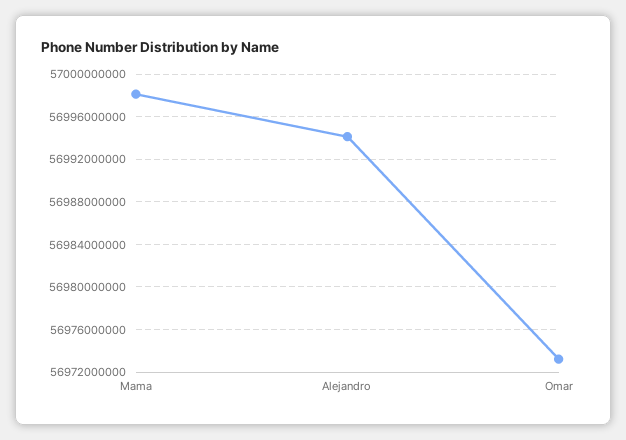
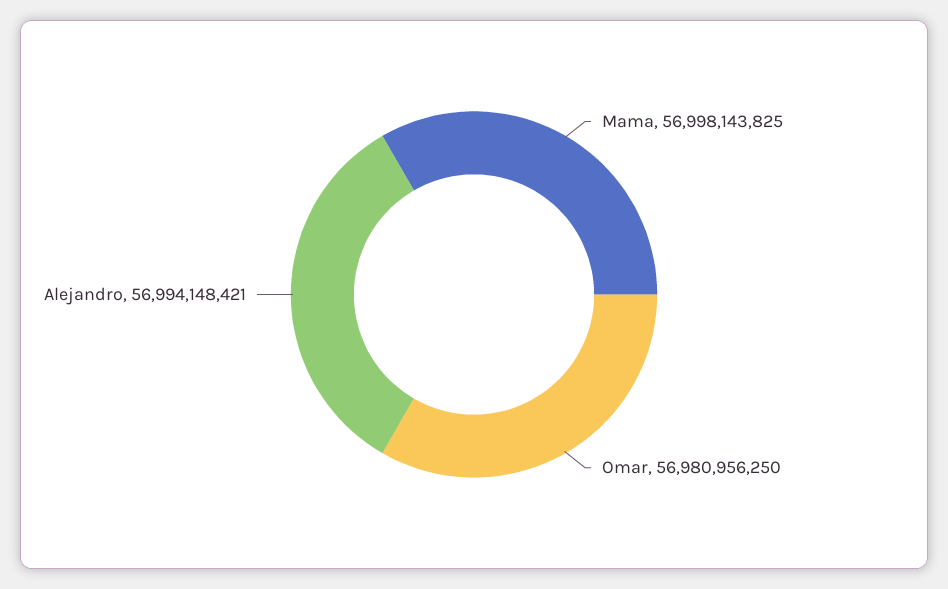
  {
    "Mama": 56998143825,
    "Alejandro": 56994148421,
-   "Omar": 56973000000
+   "Omar": 56980956250
  }

